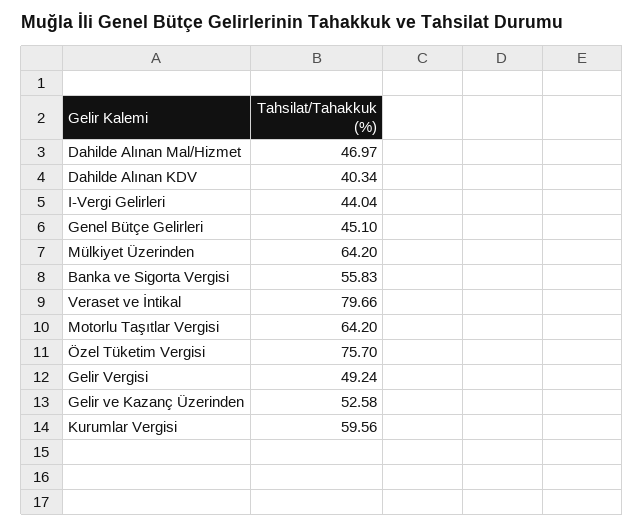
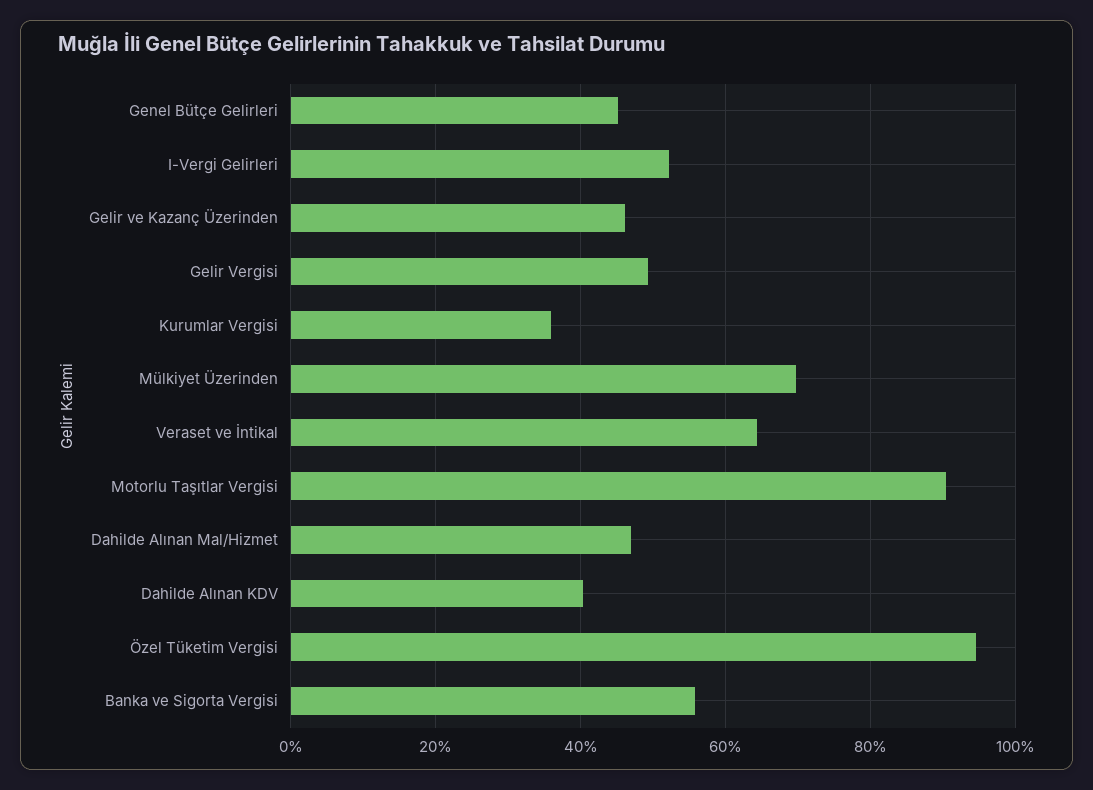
  {
    "Dahilde Alınan Mal/Hizmet": 46.97,
    "Dahilde Alınan KDV": 40.34,
-   "I-Vergi Gelirleri": 44.04,
+   "I-Vergi Gelirleri": 52,
    "Genel Bütçe Gelirleri": 45.1,
-   "Mülkiyet Üzerinden": 64.2,
+   "Mülkiyet Üzerinden": 70,
    "Banka ve Sigorta Vergisi": 55.83,
-   "Veraset ve İntikal": 79.66,
+   "Veraset ve İntikal": 64,
-   "Motorlu Taşıtlar Vergisi": 64.2,
+   "Motorlu Taşıtlar Vergisi": 90,
-   "Özel Tüketim Vergisi": 75.7,
+   "Özel Tüketim Vergisi": 94,
    "Gelir Vergisi": 49.24,
-   "Gelir ve Kazanç Üzerinden": 52.58,
+   "Gelir ve Kazanç Üzerinden": 46,
-   "Kurumlar Vergisi": 59.56
+   "Kurumlar Vergisi": 36
  }

